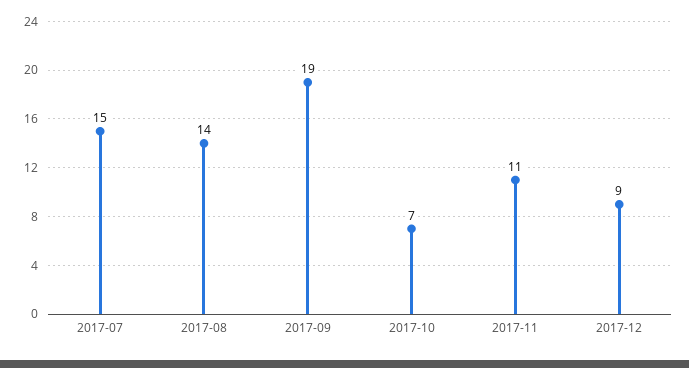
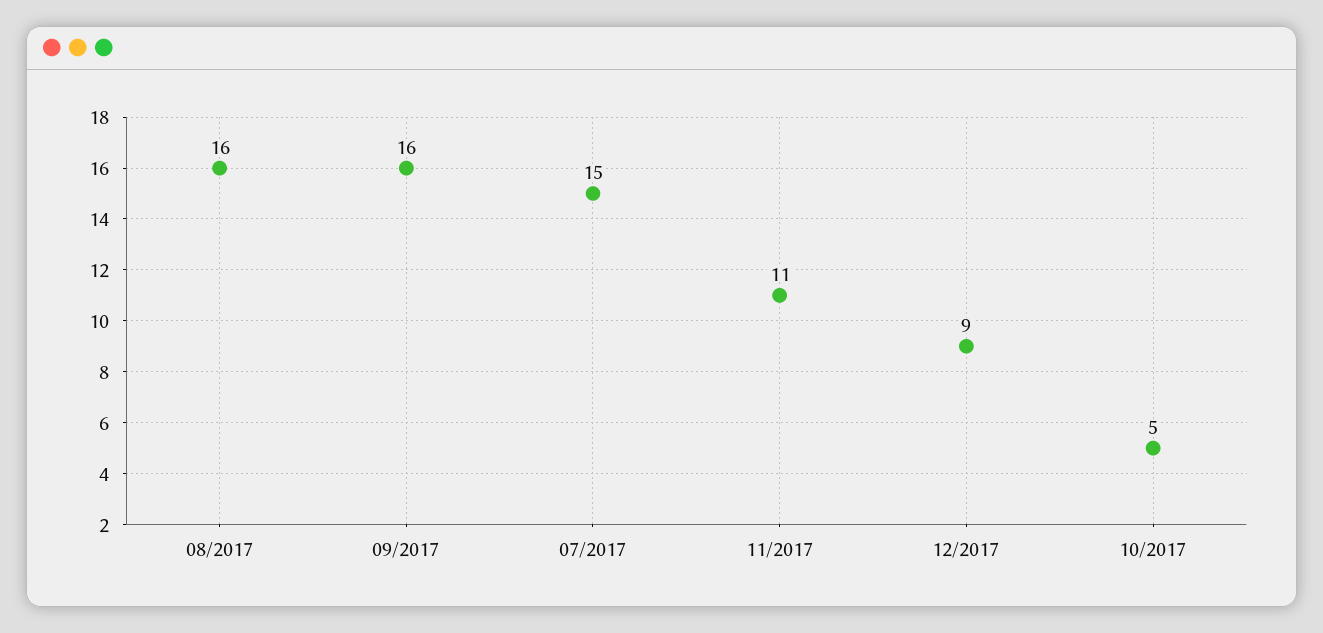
  {
    "2017-07": 15,
-   "2017-08": 14,
+   "2017-08": 16,
-   "2017-09": 19,
+   "2017-09": 16,
-   "2017-10": 7,
+   "2017-10": 5,
    "2017-11": 11,
    "2017-12": 9
  }

